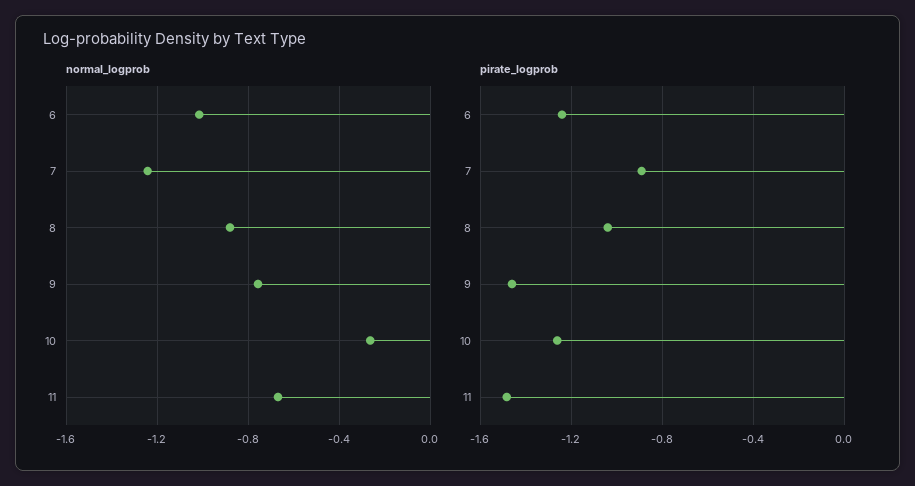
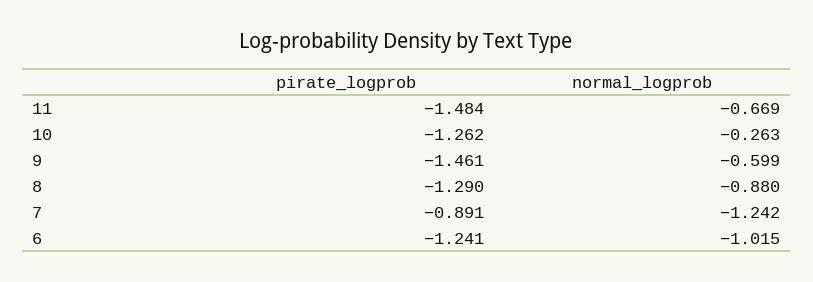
  {
    "normal_logprob": {
      "6": -1.015,
      "7": -1.242,
      "8": -0.88,
-     "9": -0.75,
+     "9": -0.599,
      "10": -0.263,
      "11": -0.669
    },
    "pirate_logprob": {
      "6": -1.241,
      "7": -0.891,
-     "8": -1.05,
+     "8": -1.29,
      "9": -1.461,
      "10": -1.262,
      "11": -1.484
    }
  }

